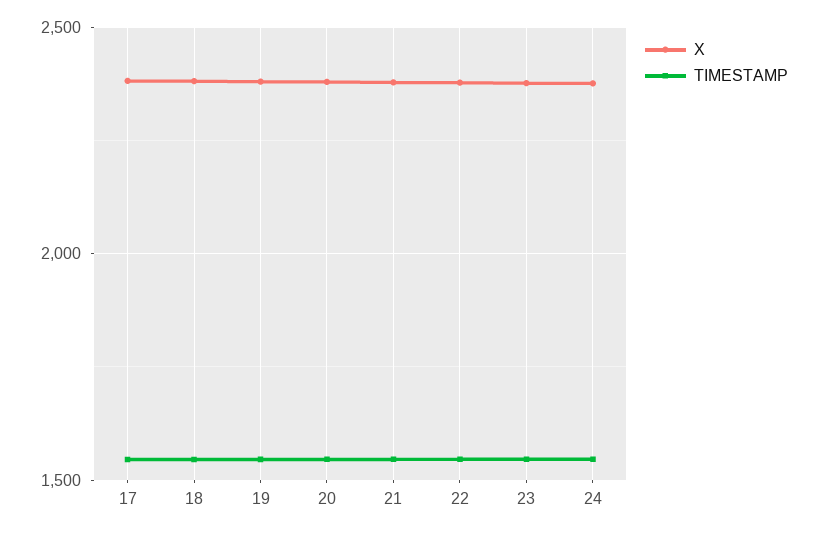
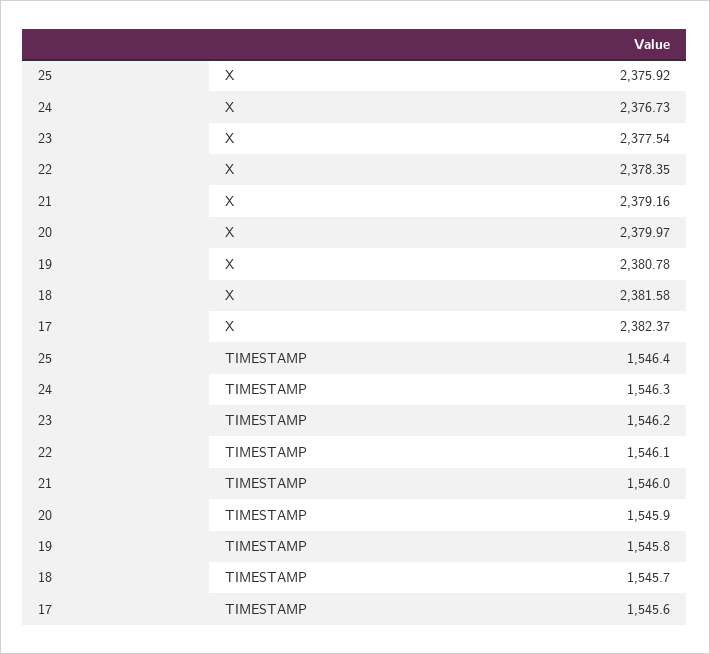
  {
    "X": {
      "17": 2382.37,
      "18": 2381.58,
      "19": 2380.78,
      "20": 2379.97,
      "21": 2379.16,
      "22": 2378.35,
      "23": 2377.54,
-     "24": 2376.73
+     "24": 2376.73,
+     "25": 2375.92
    },
    "TIMESTAMP": {
      "17": 1545.6,
      "18": 1545.7,
      "19": 1545.8,
      "20": 1545.9,
      "21": 1546,
      "22": 1546.1,
      "23": 1546.2,
-     "24": 1546.3
+     "24": 1546.3,
+     "25": 1546.4
    }
  }

